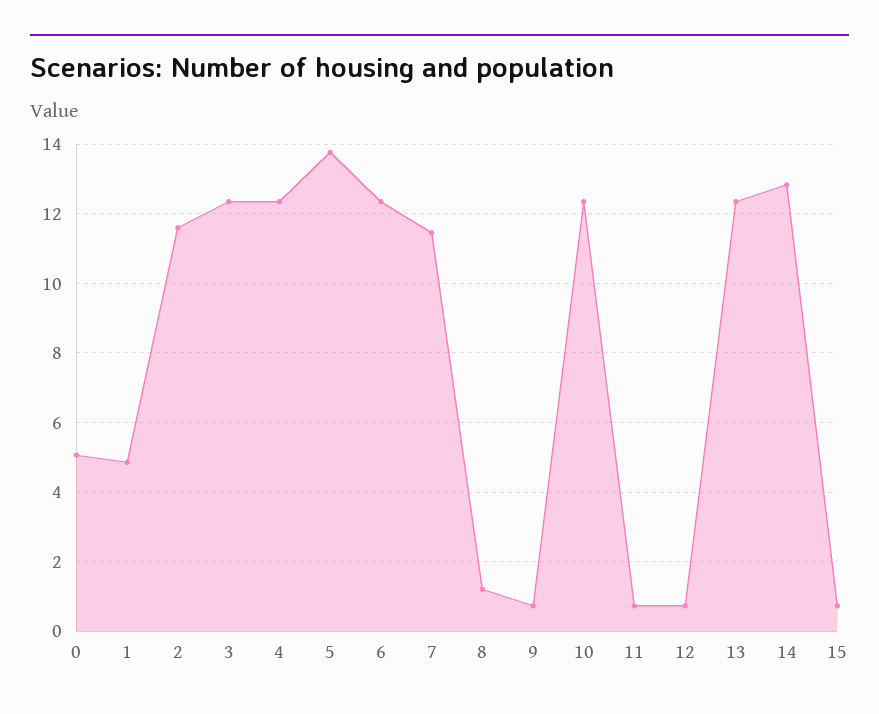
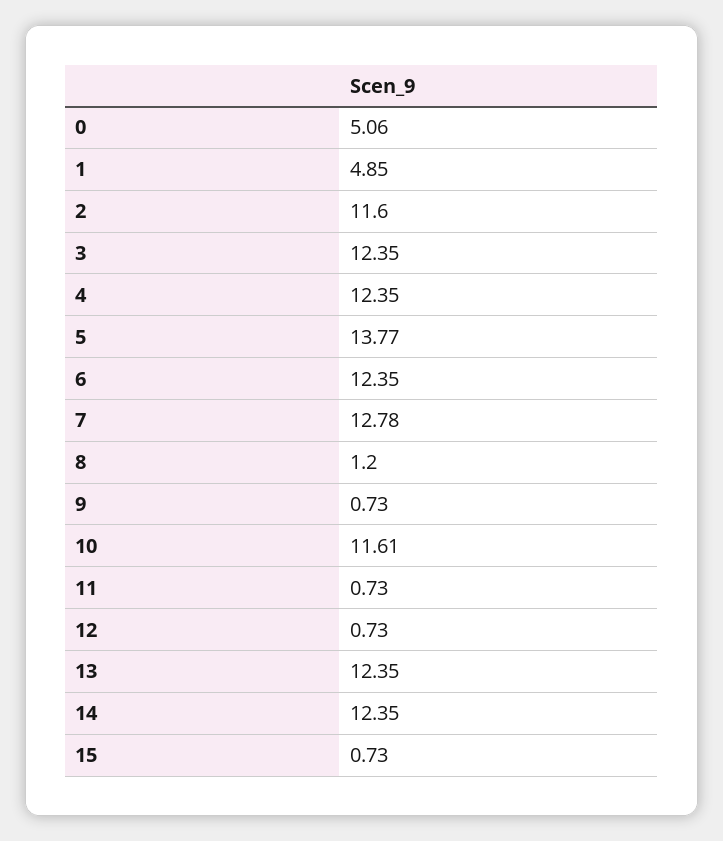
  {
    "0": 5.06,
    "1": 4.85,
    "2": 11.6,
    "3": 12.35,
    "4": 12.35,
    "5": 13.77,
    "6": 12.35,
-   "7": 11.4,
+   "7": 12.78,
    "8": 1.2,
    "9": 0.73,
-   "10": 12.4,
+   "10": 11.61,
    "11": 0.73,
    "12": 0.73,
    "13": 12.35,
-   "14": 12.8,
+   "14": 12.35,
    "15": 0.73
  }

